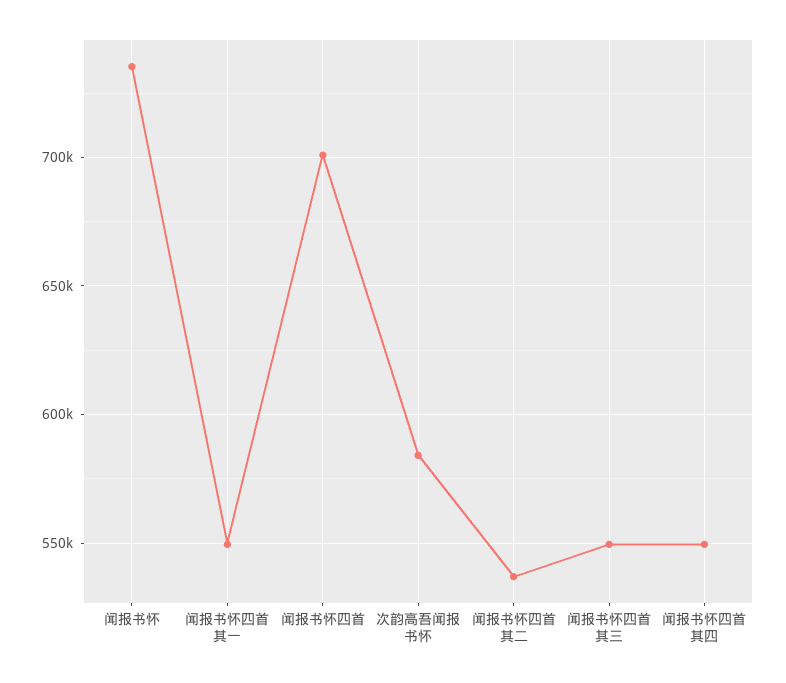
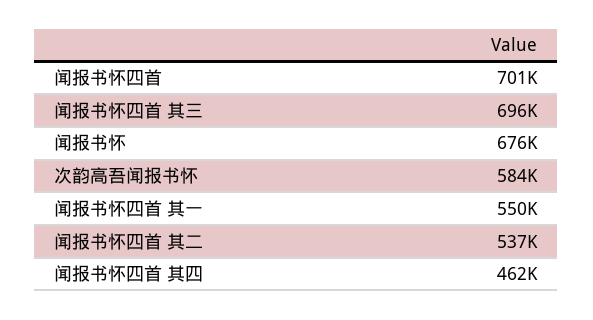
  {
-   "闻报书怀": 735000,
+   "闻报书怀": 676000,
    "闻报书怀四首 其一": 550000,
    "闻报书怀四首": 701000,
    "次韵高吾闻报书怀": 584000,
    "闻报书怀四首 其二": 537000,
-   "闻报书怀四首 其三": 550000,
+   "闻报书怀四首 其三": 696000,
-   "闻报书怀四首 其四": 550000
+   "闻报书怀四首 其四": 462000
  }

